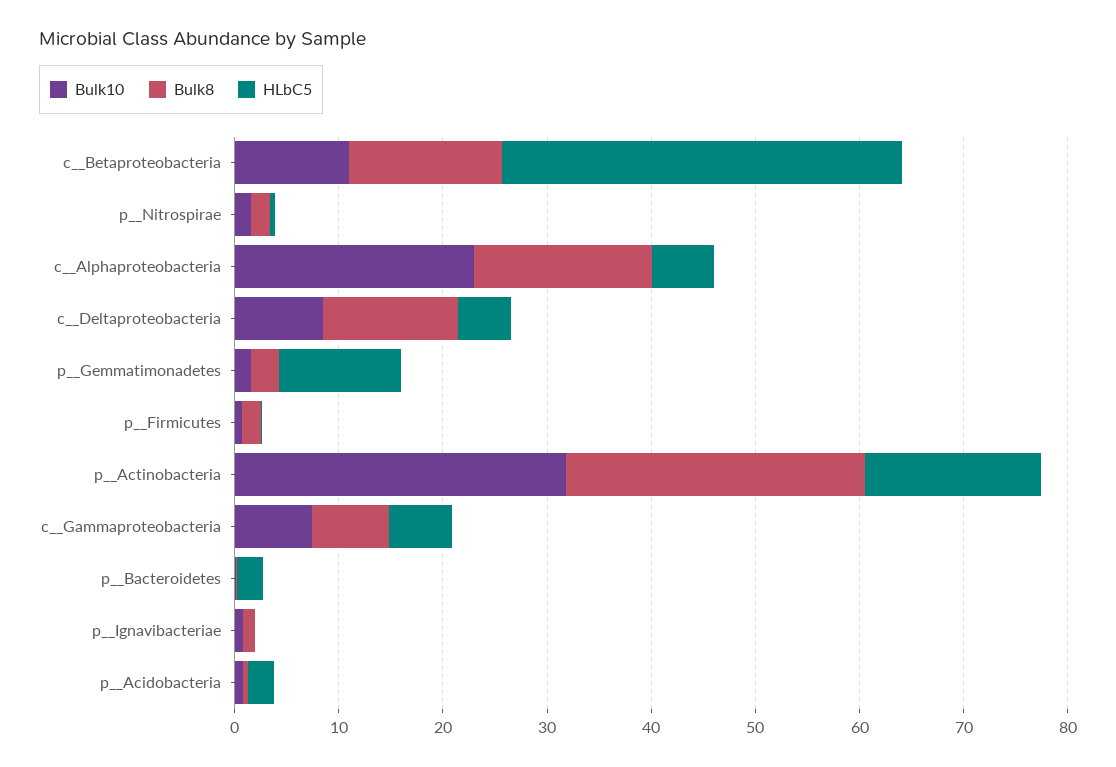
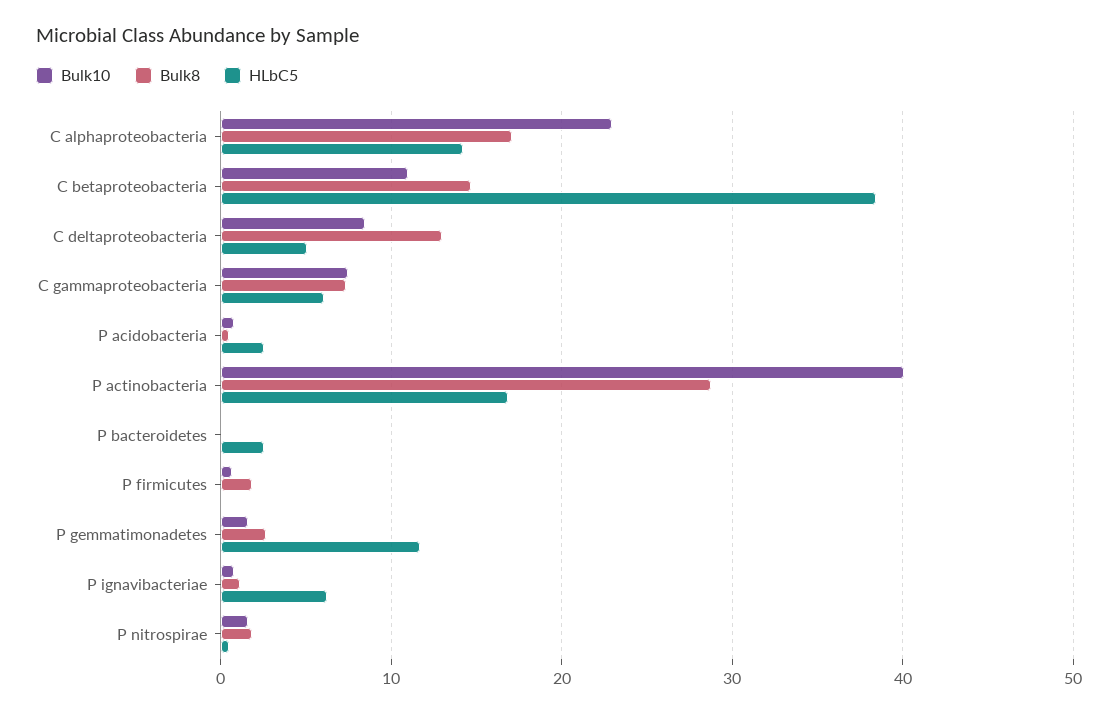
  {
    "Bulk10": {
      "c__Betaproteobacteria": 11,
      "p__Nitrospirae": 2,
      "c__Alphaproteobacteria": 23,
      "c__Deltaproteobacteria": 8,
      "p__Gemmatimonadetes": 2,
      "p__Firmicutes": 1,
-     "p__Actinobacteria": 32,
+     "p__Actinobacteria": 40,
      "c__Gammaproteobacteria": 7,
      "p__Bacteroidetes": 0,
      "p__Ignavibacteriae": 1,
      "p__Acidobacteria": 1
    },
    "Bulk8": {
      "c__Betaproteobacteria": 15,
      "p__Nitrospirae": 2,
      "c__Alphaproteobacteria": 17,
      "c__Deltaproteobacteria": 13,
      "p__Gemmatimonadetes": 3,
      "p__Firmicutes": 2,
      "p__Actinobacteria": 29,
      "c__Gammaproteobacteria": 7,
      "p__Bacteroidetes": 0,
      "p__Ignavibacteriae": 1,
      "p__Acidobacteria": 0
    },
    "HLbC5": {
      "c__Betaproteobacteria": 38,
      "p__Nitrospirae": 0,
-     "c__Alphaproteobacteria": 6,
+     "c__Alphaproteobacteria": 14,
      "c__Deltaproteobacteria": 5,
      "p__Gemmatimonadetes": 12,
      "p__Firmicutes": 0,
      "p__Actinobacteria": 17,
      "c__Gammaproteobacteria": 6,
      "p__Bacteroidetes": 3,
-     "p__Ignavibacteriae": 0,
+     "p__Ignavibacteriae": 6,
      "p__Acidobacteria": 3
    }
  }

